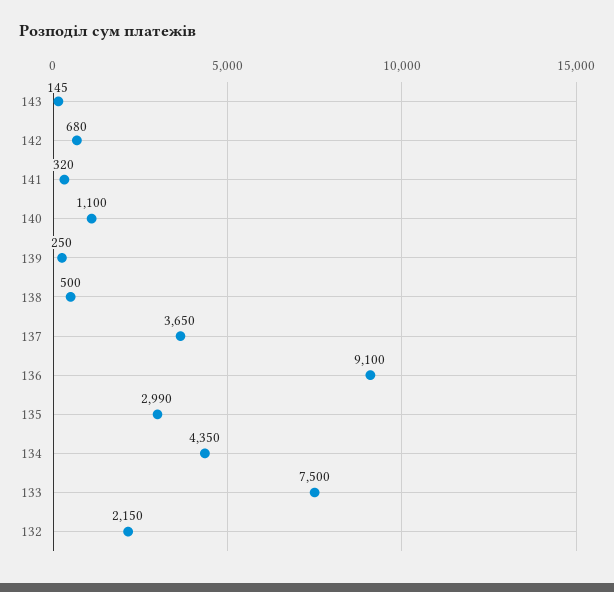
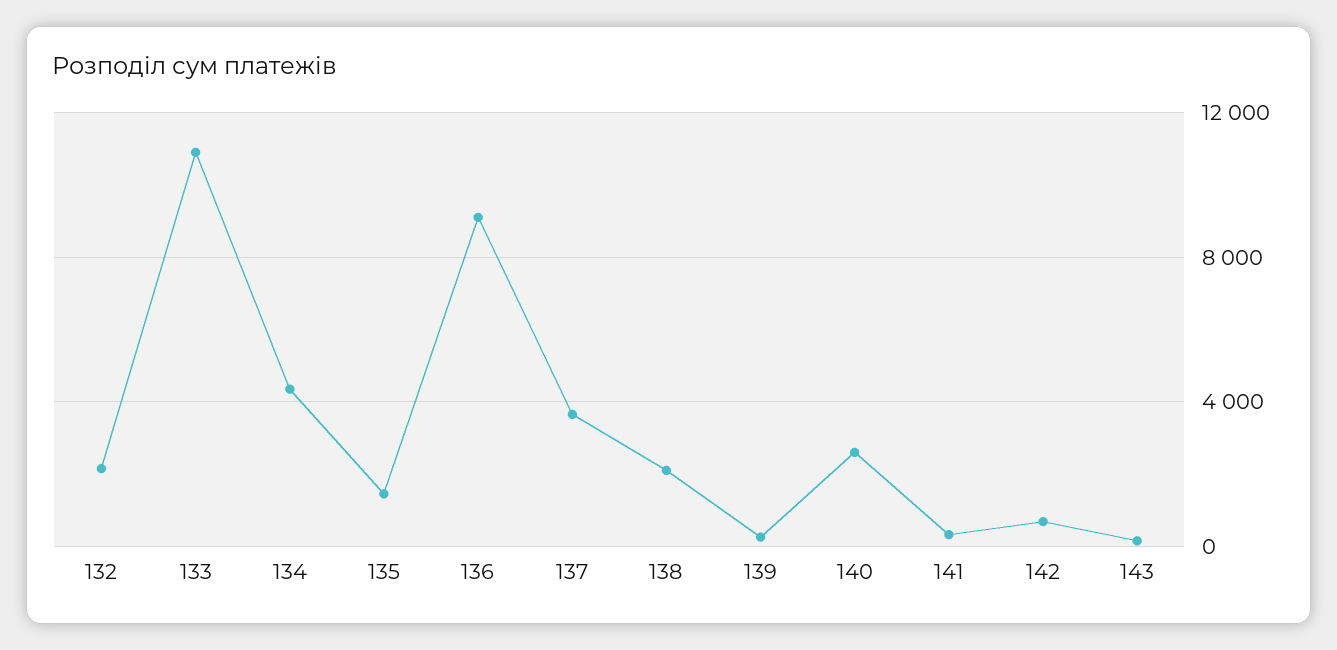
  {
    "143": 145,
    "142": 680,
    "141": 320,
-   "140": 1100,
+   "140": 2500,
    "139": 250,
-   "138": 500,
+   "138": 2000,
    "137": 3650,
    "136": 9100,
-   "135": 2990,
+   "135": 1500,
    "134": 4350,
-   "133": 7500,
+   "133": 11000,
    "132": 2150
  }

